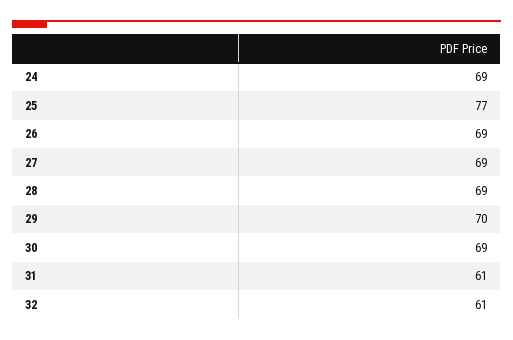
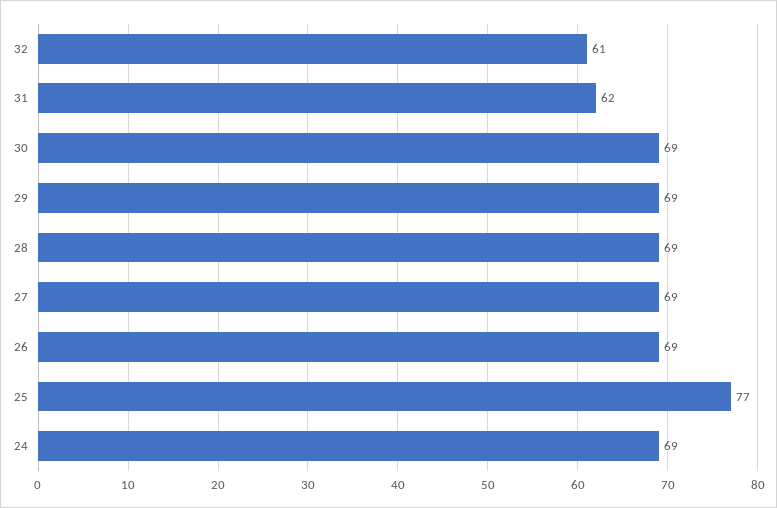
  {
    "24": 69,
    "25": 77,
    "26": 69,
    "27": 69,
    "28": 69,
-   "29": 70,
+   "29": 69,
    "30": 69,
-   "31": 61,
+   "31": 62,
    "32": 61
  }

